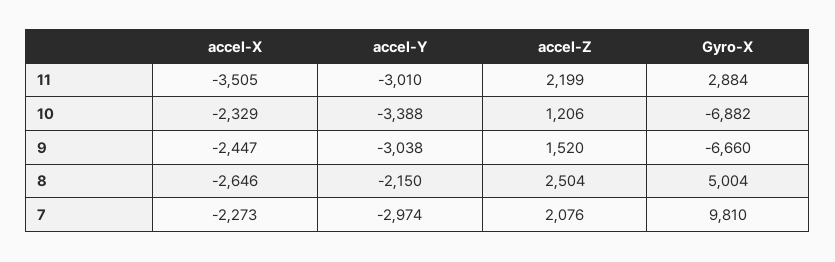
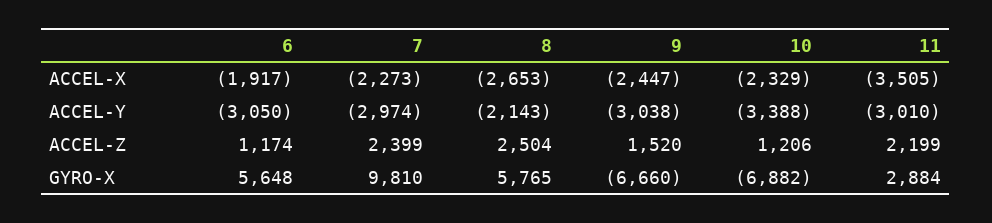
  {
    "accel-X": {
      "11": -3505,
      "10": -2329,
      "9": -2447,
-     "8": -2646,
+     "8": -2653,
-     "7": -2273
+     "7": -2273,
+     "6": -1917
    },
    "accel-Y": {
      "11": -3010,
      "10": -3388,
      "9": -3038,
-     "8": -2150,
+     "8": -2143,
-     "7": -2974
+     "7": -2974,
+     "6": -3050
    },
    "accel-Z": {
      "11": 2199,
      "10": 1206,
      "9": 1520,
      "8": 2504,
-     "7": 2076
+     "7": 2399,
+     "6": 1174
    },
    "Gyro-X": {
      "11": 2884,
      "10": -6882,
      "9": -6660,
-     "8": 5004,
+     "8": 5765,
-     "7": 9810
+     "7": 9810,
+     "6": 5648
    }
  }

